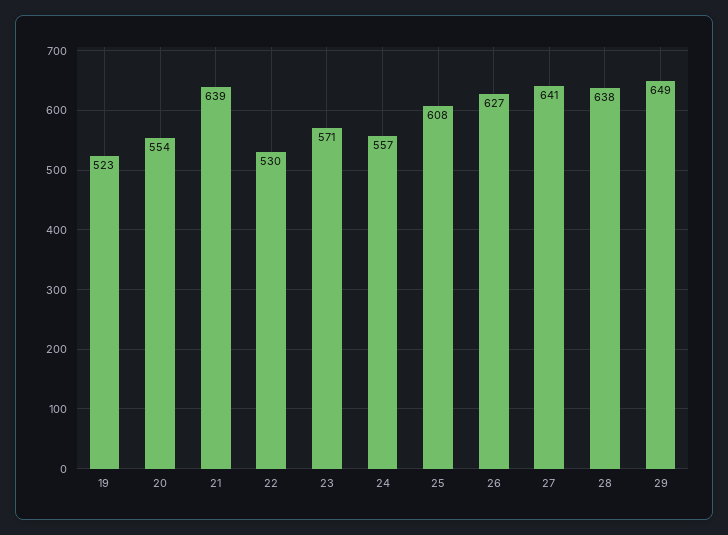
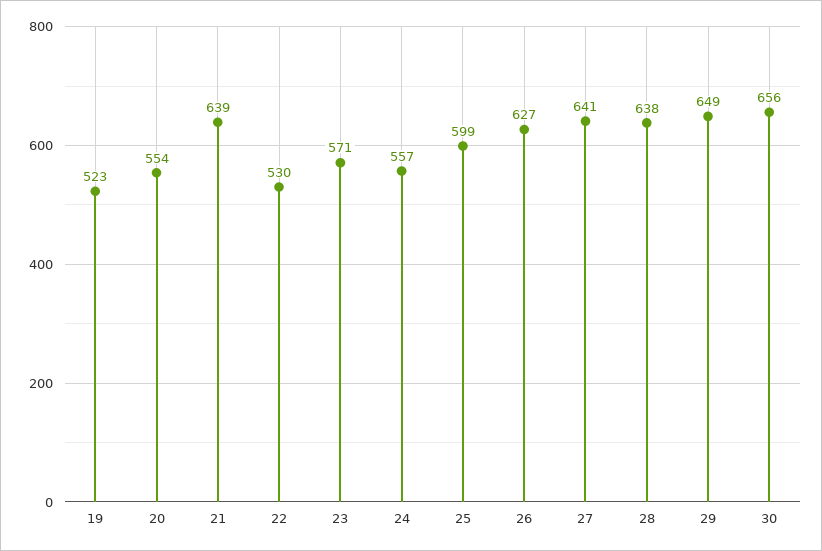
  {
    "19": 523,
    "20": 554,
    "21": 639,
    "22": 530,
    "23": 571,
    "24": 557,
-   "25": 608,
+   "25": 599,
    "26": 627,
    "27": 641,
    "28": 638,
-   "29": 649
+   "29": 649,
+   "30": 656
  }

